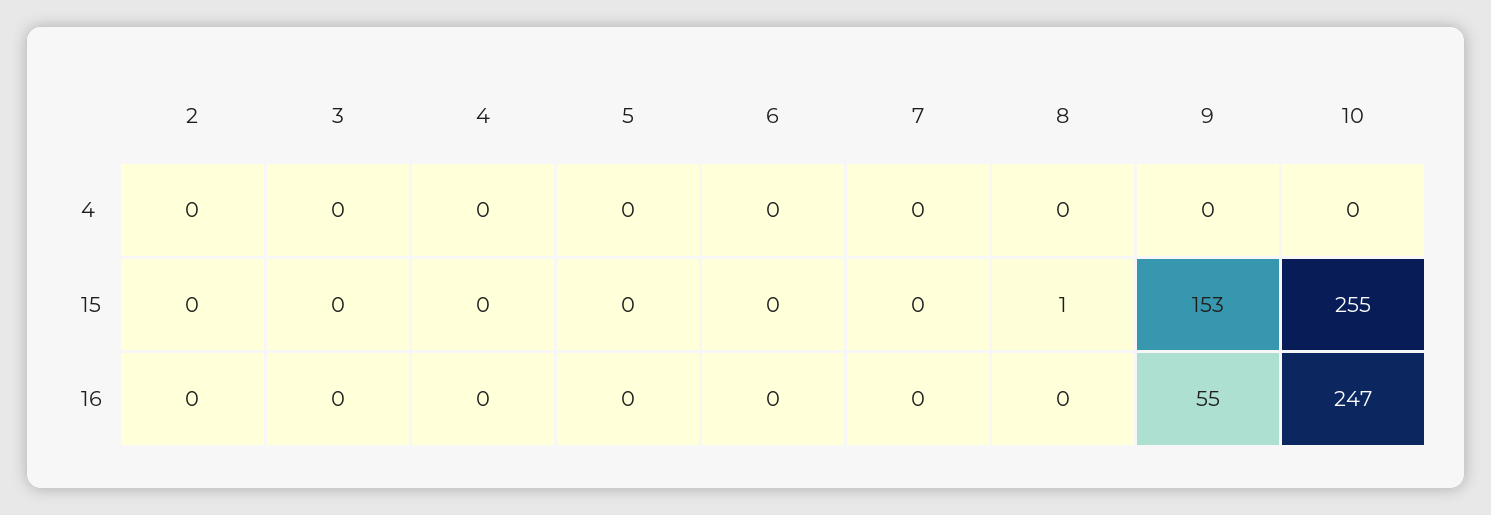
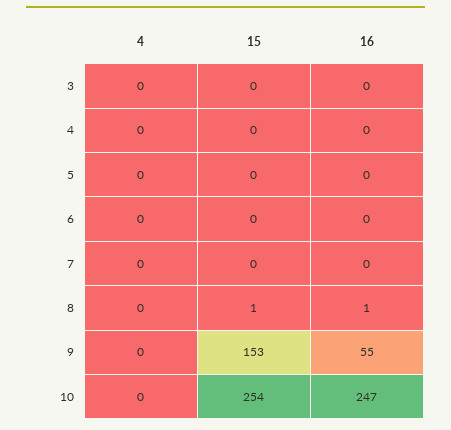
  {
-   "2": {
-     "4": 0,
-     "15": 0,
-     "16": 0
-   },
    "3": {
      "4": 0,
      "15": 0,
      "16": 0
    },
    "4": {
      "4": 0,
      "15": 0,
      "16": 0
    },
    "5": {
      "4": 0,
      "15": 0,
      "16": 0
    },
    "6": {
      "4": 0,
      "15": 0,
      "16": 0
    },
    "7": {
      "4": 0,
      "15": 0,
      "16": 0
    },
    "8": {
      "4": 0,
      "15": 1,
-     "16": 0
+     "16": 1
    },
    "9": {
      "4": 0,
      "15": 153,
      "16": 55
    },
    "10": {
      "4": 0,
-     "15": 255,
+     "15": 254,
      "16": 247
    }
  }

